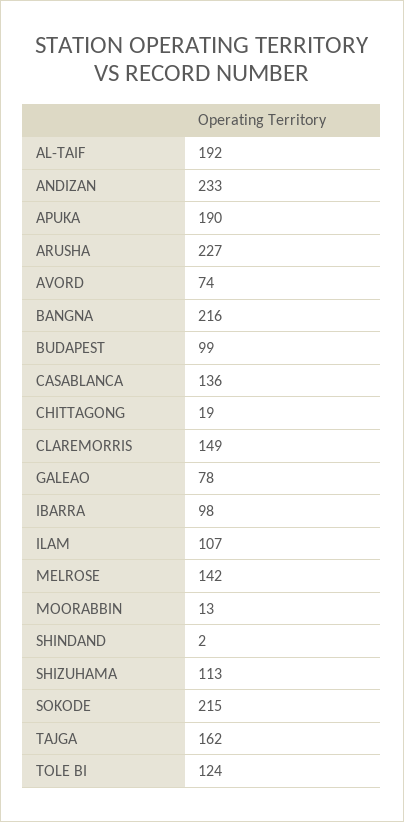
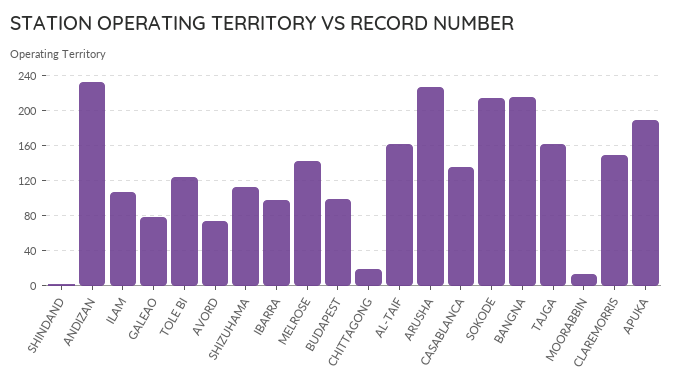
  {
-   "AL-TAIF": 192,
+   "AL-TAIF": 160,
    "ANDIZAN": 233,
    "APUKA": 190,
    "ARUSHA": 227,
    "AVORD": 74,
    "BANGNA": 216,
    "BUDAPEST": 99,
    "CASABLANCA": 136,
    "CHITTAGONG": 19,
    "CLAREMORRIS": 149,
    "GALEAO": 78,
    "IBARRA": 98,
    "ILAM": 107,
    "MELROSE": 142,
    "MOORABBIN": 13,
    "SHINDAND": 2,
    "SHIZUHAMA": 113,
    "SOKODE": 215,
    "TAJGA": 162,
    "TOLE BI": 124
  }

